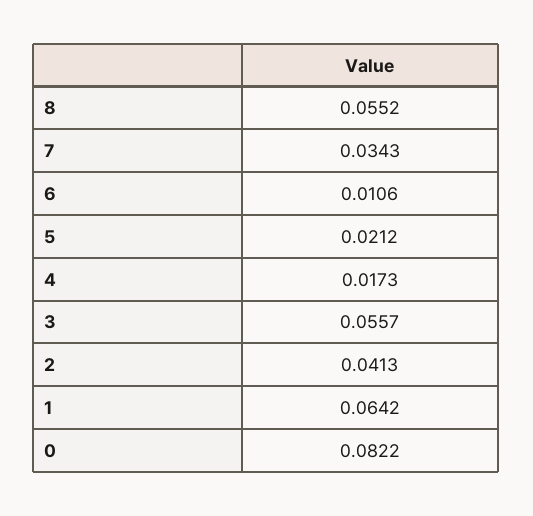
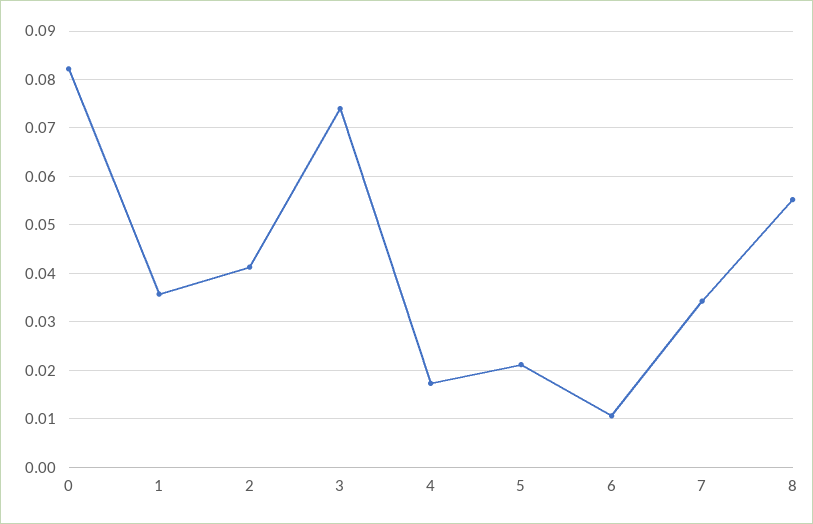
  {
    "8": 0.0552,
    "7": 0.0343,
    "6": 0.0106,
    "5": 0.0212,
    "4": 0.0173,
-   "3": 0.0557,
+   "3": 0.074,
    "2": 0.0413,
-   "1": 0.0642,
+   "1": 0.036,
    "0": 0.0822
  }

